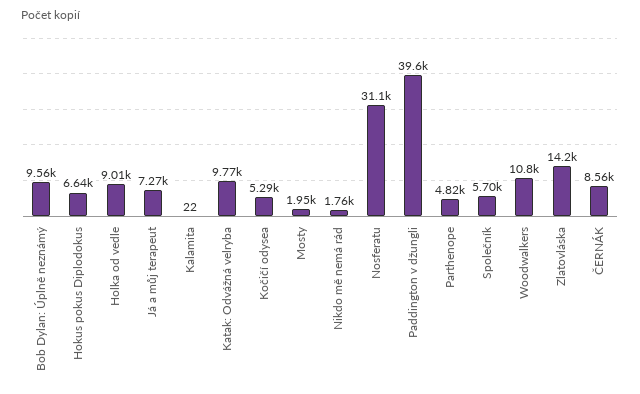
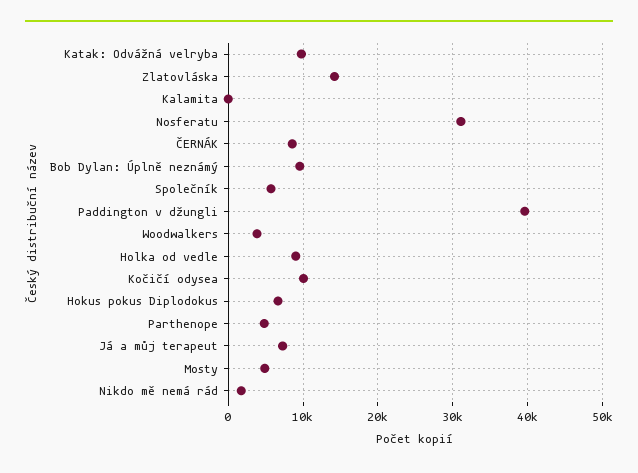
  {
    "Bob Dylan: Úplně neznámý": 9560,
    "Hokus pokus Diplodokus": 6640,
    "Holka od vedle": 9010,
    "Já a můj terapeut": 7270,
    "Kalamita": 22,
    "Katak: Odvážná velryba": 9770,
-   "Kočičí odysea": 5290,
+   "Kočičí odysea": 10000,
-   "Mosty": 1950,
+   "Mosty": 5000,
    "Nikdo mě nemá rád": 1760,
    "Nosferatu": 31100,
    "Paddington v džungli": 39600,
    "Parthenope": 4820,
    "Společník": 5700,
-   "Woodwalkers": 10800,
+   "Woodwalkers": 4000,
    "Zlatovláska": 14200,
    "ČERNÁK": 8560
  }

